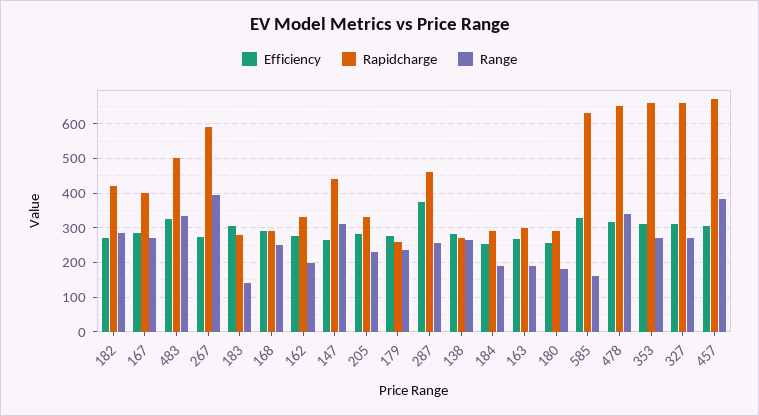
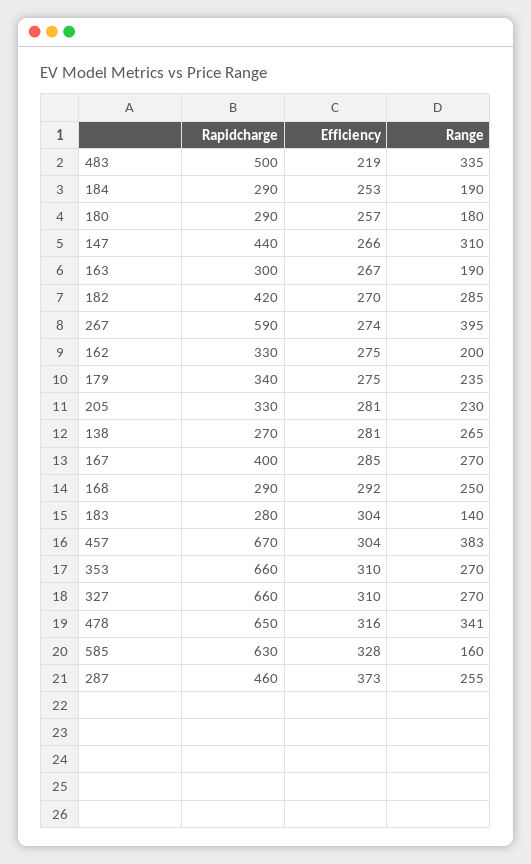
  {
    "Efficiency": {
      "182": 270,
      "167": 285,
-     "483": 320,
+     "483": 219,
      "267": 274,
      "183": 304,
      "168": 292,
      "162": 275,
      "147": 266,
      "205": 281,
      "179": 275,
      "287": 373,
      "138": 281,
      "184": 253,
      "163": 267,
      "180": 257,
      "585": 328,
      "478": 316,
      "353": 310,
      "327": 310,
      "457": 304
    },
    "Rapidcharge": {
      "182": 420,
      "167": 400,
      "483": 500,
      "267": 590,
      "183": 280,
      "168": 290,
      "162": 330,
      "147": 440,
      "205": 330,
-     "179": 260,
+     "179": 340,
      "287": 460,
      "138": 270,
      "184": 290,
      "163": 300,
      "180": 290,
      "585": 630,
      "478": 650,
      "353": 660,
      "327": 660,
      "457": 670
    },
    "Range": {
      "182": 285,
      "167": 270,
      "483": 335,
      "267": 395,
      "183": 140,
      "168": 250,
      "162": 200,
      "147": 310,
      "205": 230,
      "179": 235,
      "287": 255,
      "138": 265,
      "184": 190,
      "163": 190,
      "180": 180,
      "585": 160,
      "478": 341,
      "353": 270,
      "327": 270,
      "457": 383
    }
  }

